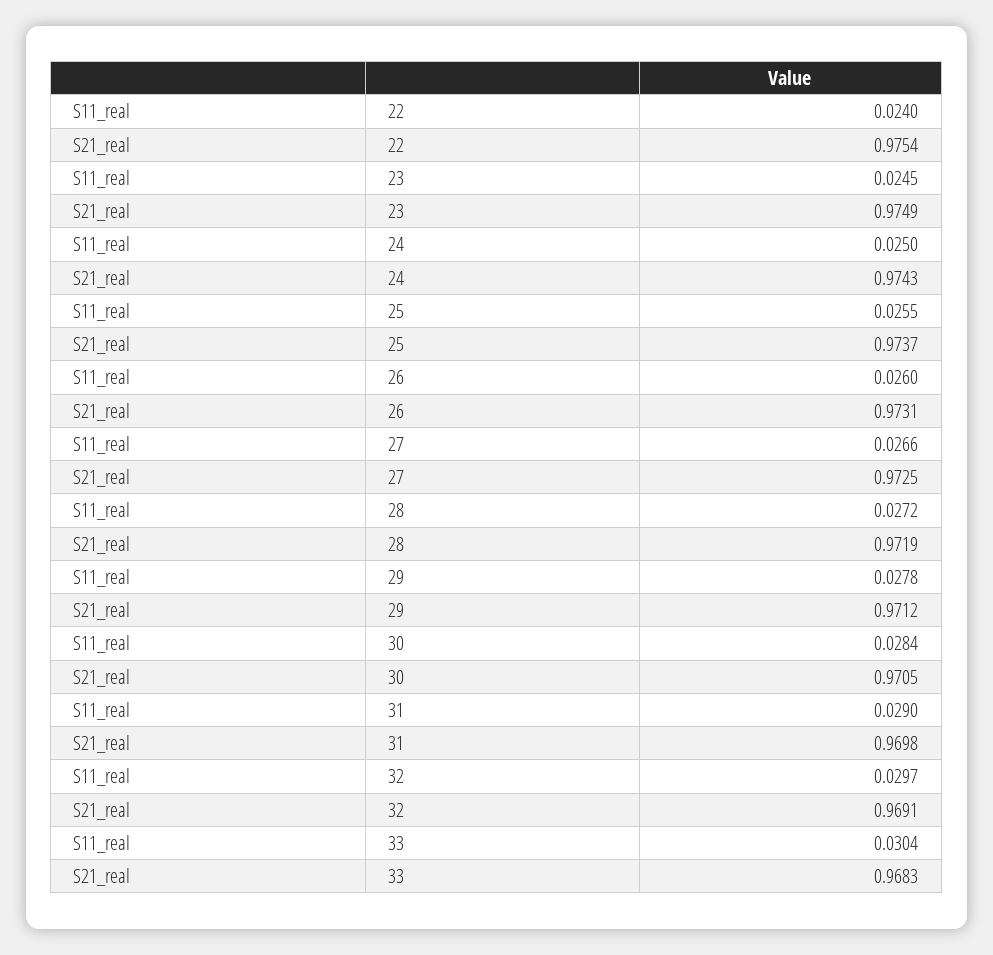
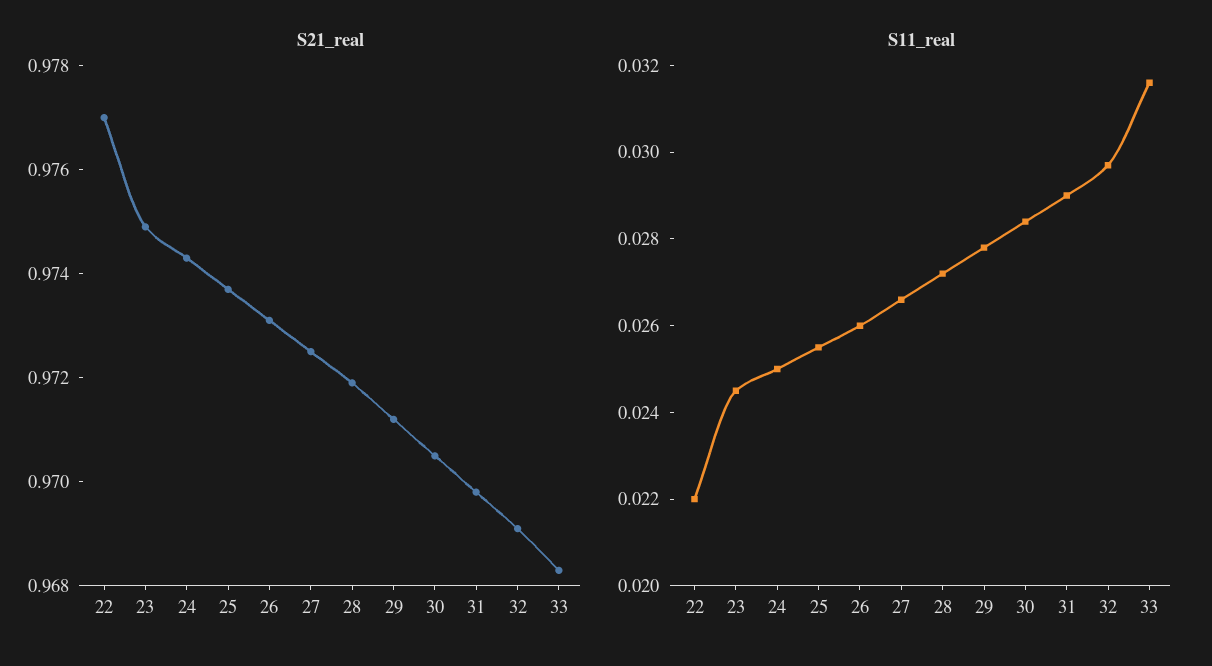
  {
    "S11_real": {
-     "22": 0.024,
+     "22": 0.022,
      "23": 0.0245,
      "24": 0.025,
      "25": 0.0255,
      "26": 0.026,
      "27": 0.0266,
      "28": 0.0272,
      "29": 0.0278,
      "30": 0.0284,
      "31": 0.029,
      "32": 0.0297,
-     "33": 0.0304
+     "33": 0.0315
    },
    "S21_real": {
-     "22": 0.9754,
+     "22": 0.977,
      "23": 0.9749,
      "24": 0.9743,
      "25": 0.9737,
      "26": 0.9731,
      "27": 0.9725,
      "28": 0.9719,
      "29": 0.9712,
      "30": 0.9705,
      "31": 0.9698,
      "32": 0.9691,
      "33": 0.9683
    }
  }

